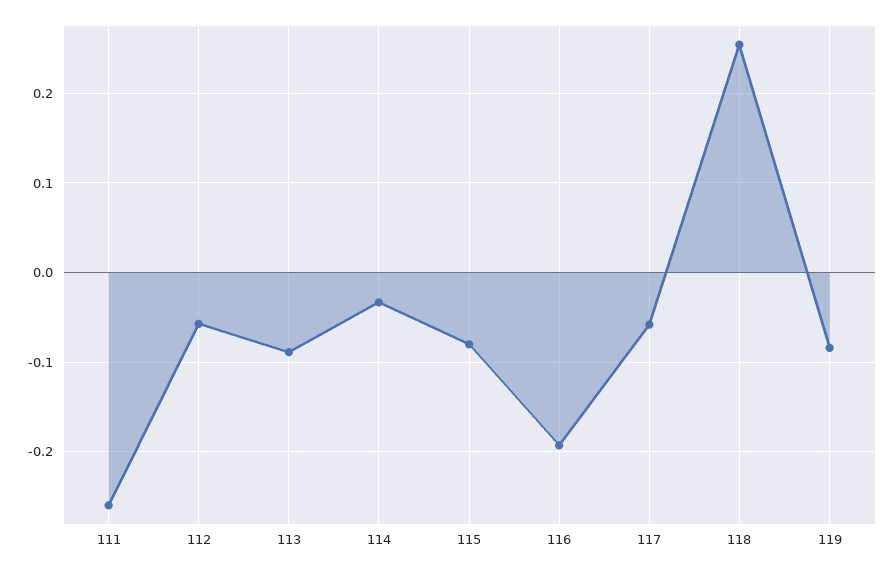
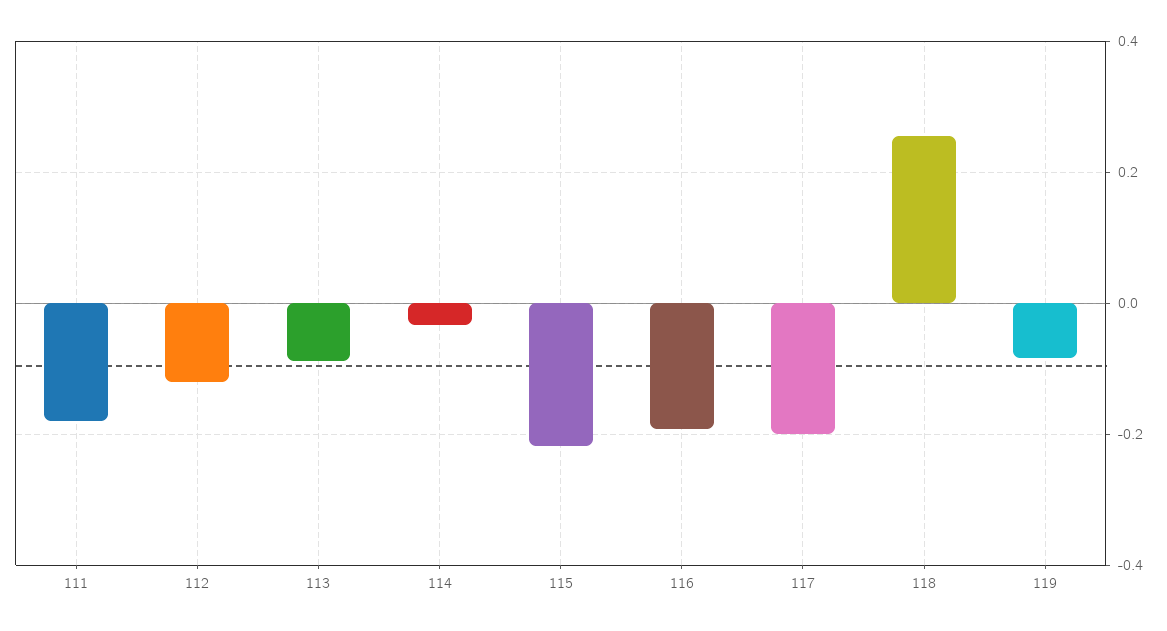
  {
-   "111": -0.26,
+   "111": -0.18,
-   "112": -0.06,
+   "112": -0.12,
    "113": -0.09,
    "114": -0.03,
-   "115": -0.08,
+   "115": -0.22,
    "116": -0.19,
-   "117": -0.06,
+   "117": -0.2,
    "118": 0.25,
    "119": -0.08
  }

